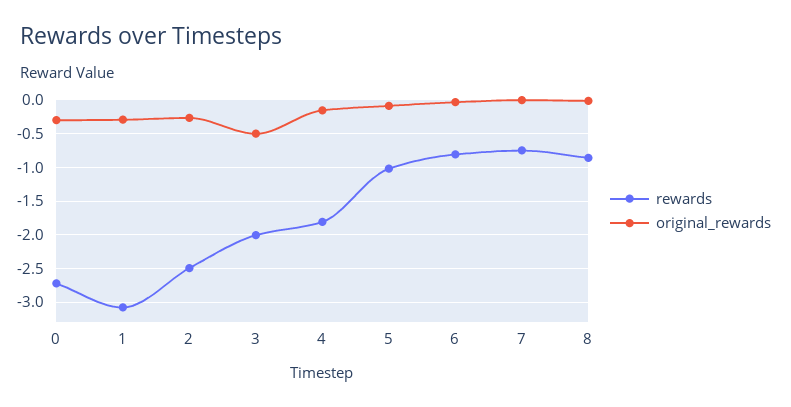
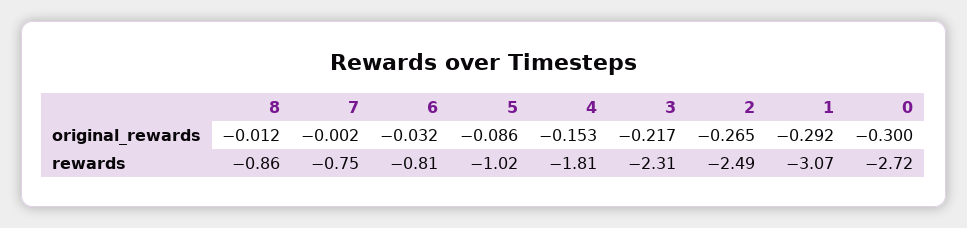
  {
    "rewards": {
      "0": -2.72,
      "1": -3.07,
      "2": -2.49,
-     "3": -2,
+     "3": -2.31,
      "4": -1.81,
      "5": -1.02,
      "6": -0.81,
      "7": -0.75,
      "8": -0.86
    },
    "original_rewards": {
      "0": -0.3,
      "1": -0.292,
      "2": -0.265,
-     "3": -0.5,
+     "3": -0.217,
      "4": -0.153,
      "5": -0.086,
      "6": -0.032,
      "7": -0.002,
      "8": -0.012
    }
  }

